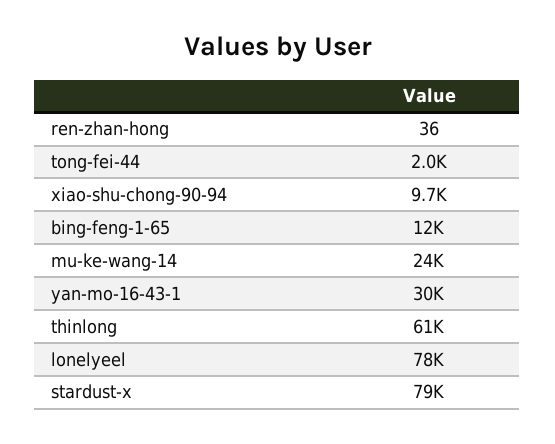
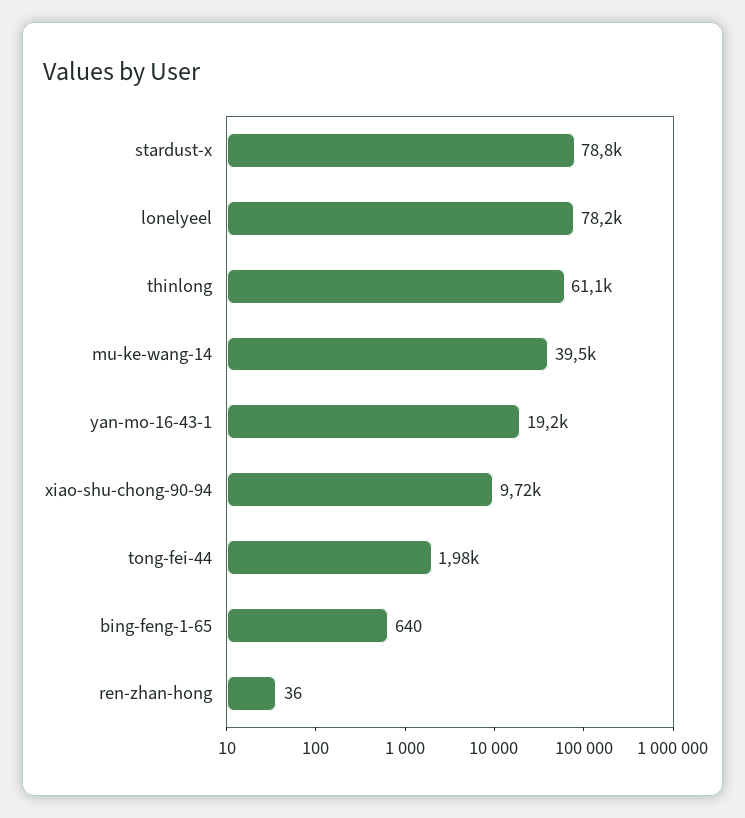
  {
    "ren-zhan-hong": 36,
    "tong-fei-44": 1980,
    "xiao-shu-chong-90-94": 9720,
-   "bing-feng-1-65": 12000,
+   "bing-feng-1-65": 640,
-   "mu-ke-wang-14": 24000,
+   "mu-ke-wang-14": 39500,
-   "yan-mo-16-43-1": 30000,
+   "yan-mo-16-43-1": 19200,
    "thinlong": 61100,
    "lonelyeel": 78200,
    "stardust-x": 78800
  }

